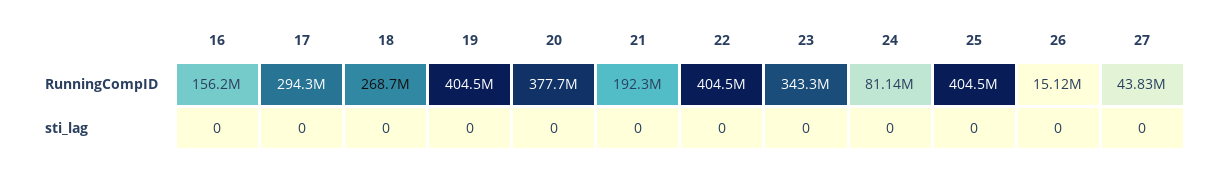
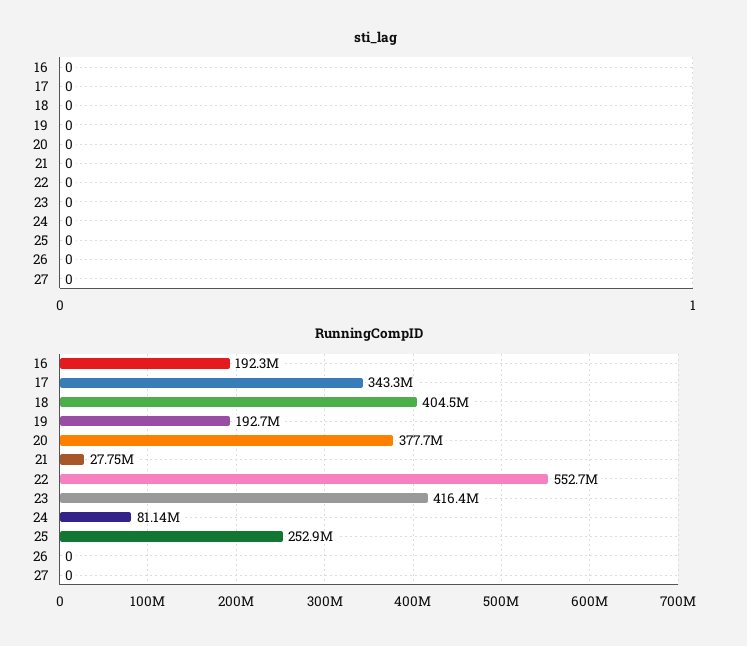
  {
    "RunningCompID": {
-     "16": 156200000,
+     "16": 192300000,
-     "17": 294300000,
+     "17": 343300000,
-     "18": 268700000,
+     "18": 404500000,
-     "19": 404500000,
+     "19": 192700000,
      "20": 377700000,
-     "21": 192300000,
+     "21": 27750000,
-     "22": 404500000,
+     "22": 552700000,
-     "23": 343300000,
+     "23": 416400000,
      "24": 81140000,
-     "25": 404500000,
+     "25": 252900000,
-     "26": 15120000,
+     "26": 0,
-     "27": 43830000
+     "27": 0
    },
    "sti_lag": {
      "16": 0,
      "17": 0,
      "18": 0,
      "19": 0,
      "20": 0,
      "21": 0,
      "22": 0,
      "23": 0,
      "24": 0,
      "25": 0,
      "26": 0,
      "27": 0
    }
  }

